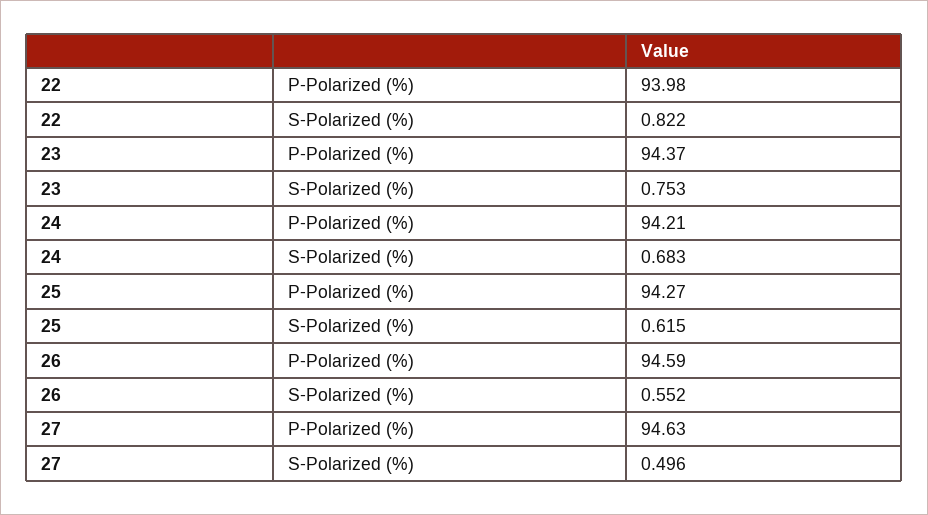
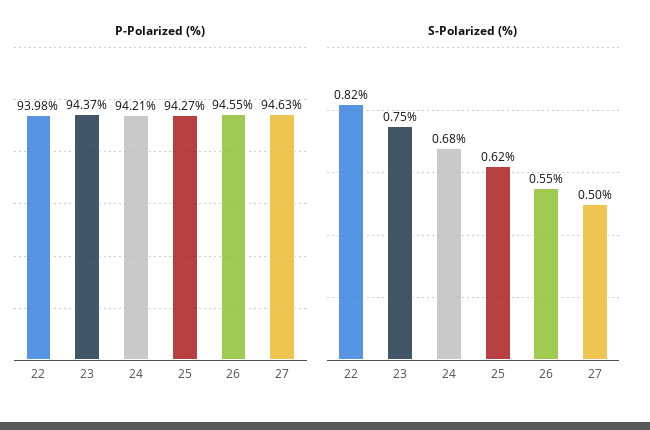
  {
    "P-Polarized (%)": {
      "22": 93.98,
      "23": 94.37,
      "24": 94.21,
      "25": 94.27,
-     "26": 94.59,
+     "26": 94.55,
      "27": 94.63
    },
    "S-Polarized (%)": {
      "22": 0.822,
      "23": 0.753,
      "24": 0.683,
      "25": 0.615,
      "26": 0.552,
      "27": 0.496
    }
  }

